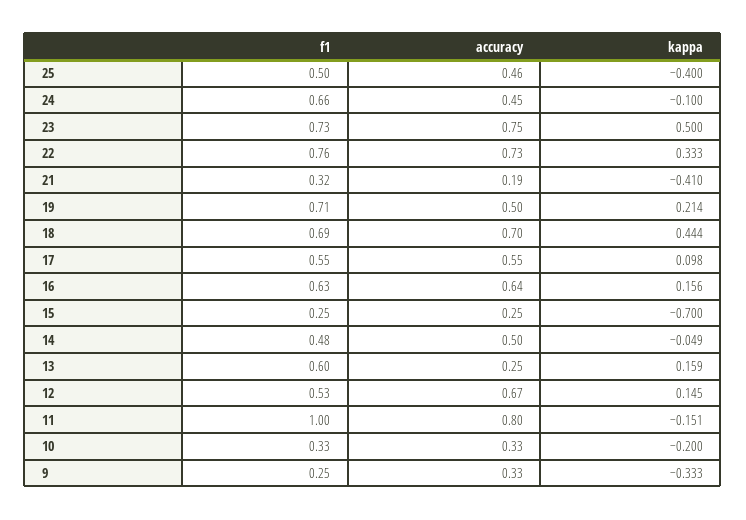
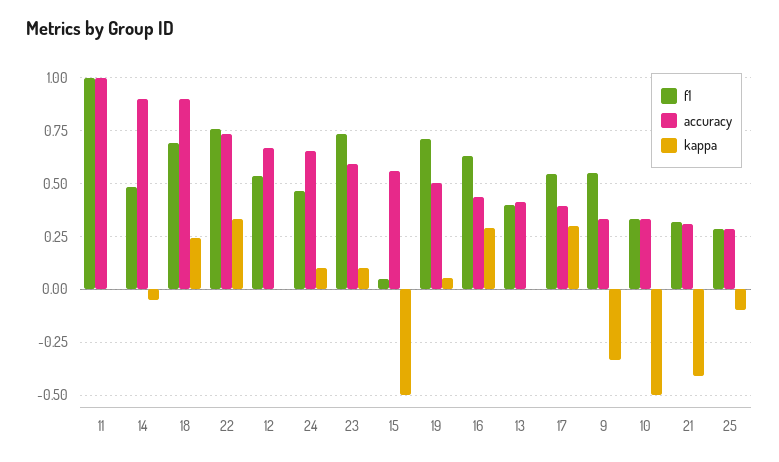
  {
    "f1": {
-     "25": 0.5,
+     "25": 0.3,
-     "24": 0.66,
+     "24": 0.45,
      "23": 0.73,
      "22": 0.76,
      "21": 0.32,
      "19": 0.71,
      "18": 0.69,
      "17": 0.55,
      "16": 0.63,
-     "15": 0.25,
+     "15": 0.05,
      "14": 0.48,
-     "13": 0.6,
+     "13": 0.4,
      "12": 0.53,
      "11": 1,
      "10": 0.33,
-     "9": 0.25
+     "9": 0.55
    },
    "accuracy": {
-     "25": 0.46,
+     "25": 0.3,
-     "24": 0.45,
+     "24": 0.65,
-     "23": 0.75,
+     "23": 0.6,
      "22": 0.73,
-     "21": 0.19,
+     "21": 0.3,
      "19": 0.5,
-     "18": 0.7,
+     "18": 0.9,
-     "17": 0.55,
+     "17": 0.4,
-     "16": 0.64,
+     "16": 0.45,
-     "15": 0.25,
+     "15": 0.55,
-     "14": 0.5,
+     "14": 0.9,
-     "13": 0.25,
+     "13": 0.4,
      "12": 0.67,
-     "11": 0.8,
+     "11": 1,
      "10": 0.33,
      "9": 0.33
    },
    "kappa": {
-     "25": -0.4,
+     "25": -0.1,
-     "24": -0.1,
+     "24": 0.1,
-     "23": 0.5,
+     "23": 0.1,
      "22": 0.333,
      "21": -0.41,
-     "19": 0.214,
+     "19": 0.05,
-     "18": 0.444,
+     "18": 0.25,
-     "17": 0.098,
+     "17": 0.3,
-     "16": 0.156,
+     "16": 0.3,
-     "15": -0.7,
+     "15": -0.5,
      "14": -0.049,
-     "13": 0.159,
+     "13": 0,
-     "12": 0.145,
+     "12": 0,
-     "11": -0.151,
+     "11": 0,
-     "10": -0.2,
+     "10": -0.5,
      "9": -0.333
    }
  }

